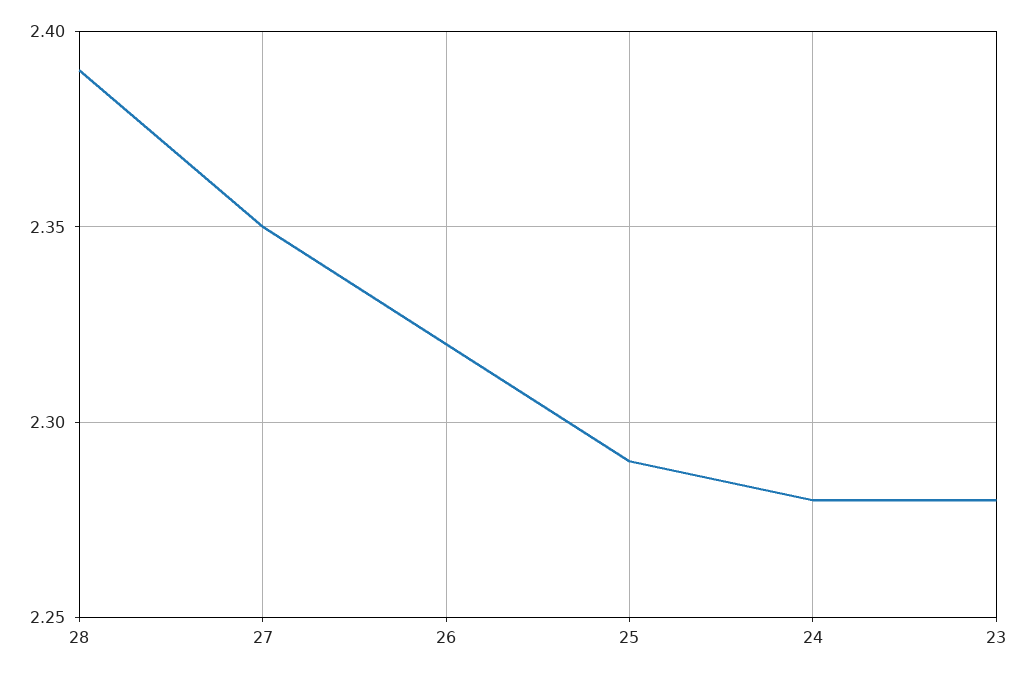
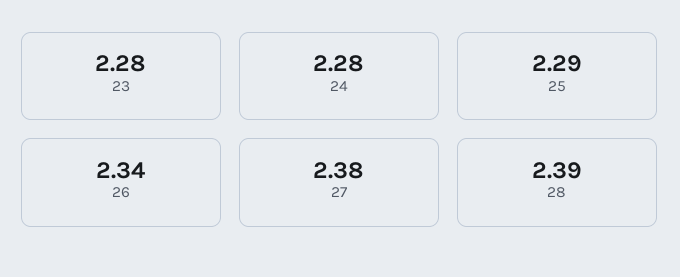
  {
    "28": 2.39,
-   "27": 2.35,
+   "27": 2.38,
-   "26": 2.32,
+   "26": 2.34,
    "25": 2.29,
    "24": 2.28,
    "23": 2.28
  }

